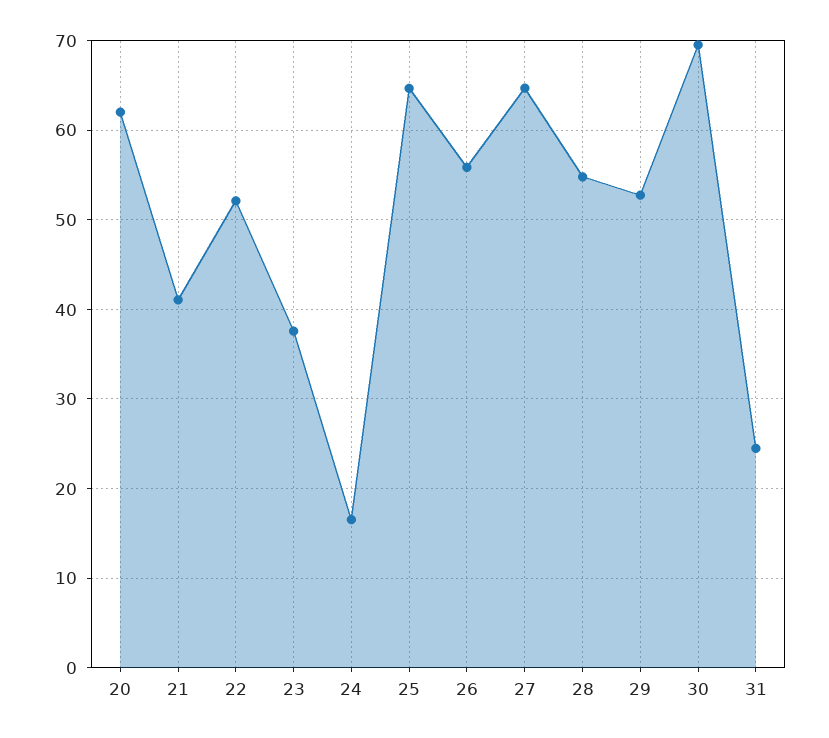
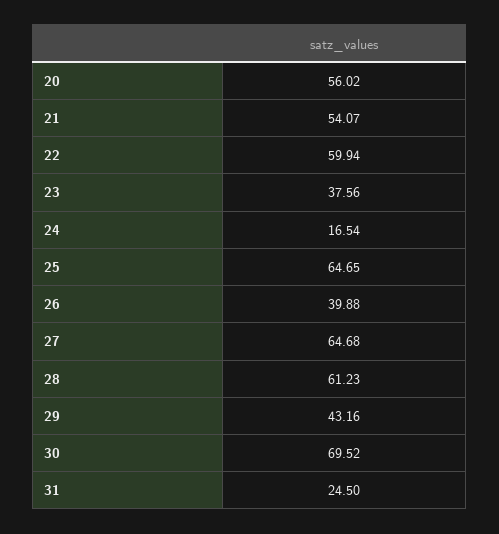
  {
-   "20": 62,
+   "20": 56.02,
-   "21": 41,
+   "21": 54.07,
-   "22": 52,
+   "22": 59.94,
    "23": 37.56,
    "24": 16.54,
    "25": 64.65,
-   "26": 56,
+   "26": 39.88,
    "27": 64.68,
-   "28": 55,
+   "28": 61.23,
-   "29": 53,
+   "29": 43.16,
    "30": 69.52,
    "31": 24.5
  }

